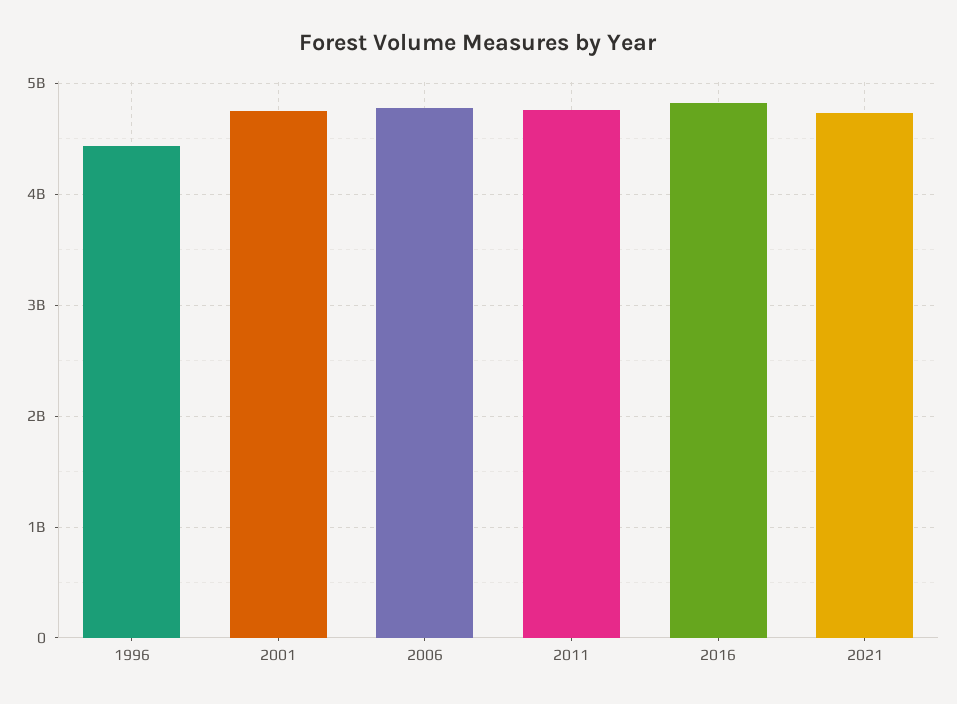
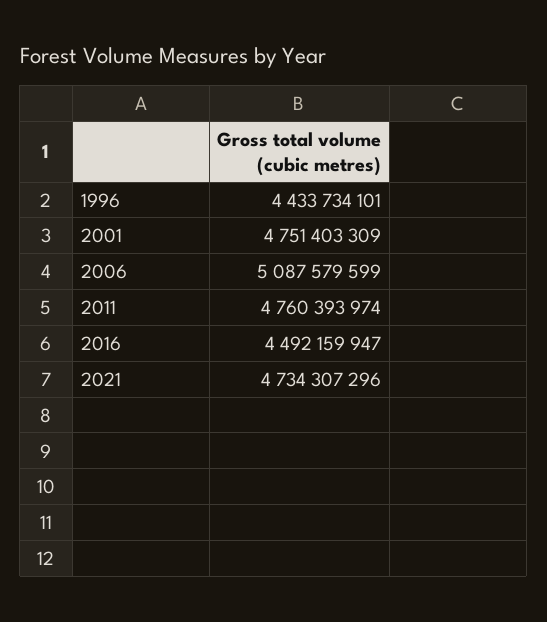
  {
    "1996": 4433734101,
    "2001": 4751403309,
-   "2006": 4800000000,
+   "2006": 5087579599,
    "2011": 4760393974,
-   "2016": 4800000000,
+   "2016": 4492159947,
    "2021": 4734307296
  }

